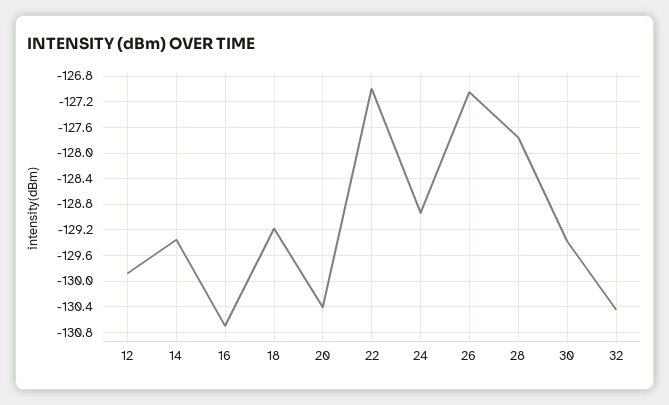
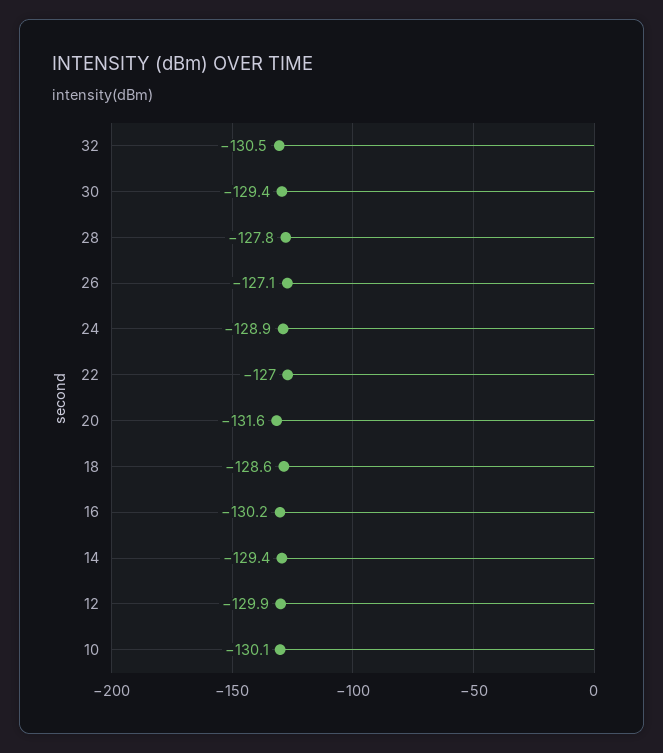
  {
    "12": -129.9,
    "14": -129.4,
-   "16": -130.7,
+   "16": -130.2,
-   "18": -129.2,
+   "18": -128.6,
-   "20": -130.4,
+   "20": -131.6,
    "22": -127,
    "24": -128.9,
    "26": -127.1,
    "28": -127.8,
    "30": -129.4,
-   "32": -130.5
+   "32": -130.5,
+   "10": -130.1
  }

